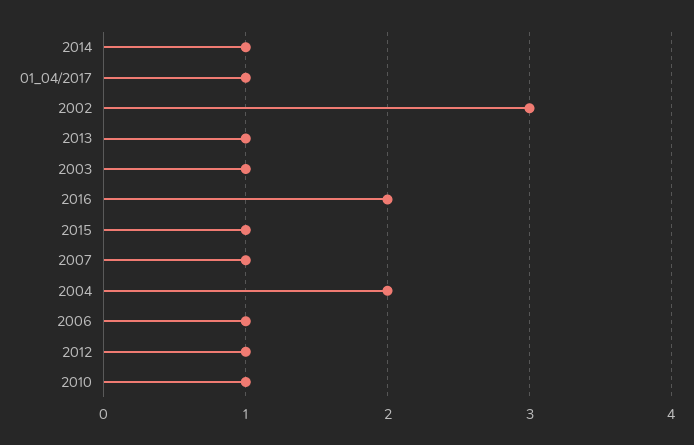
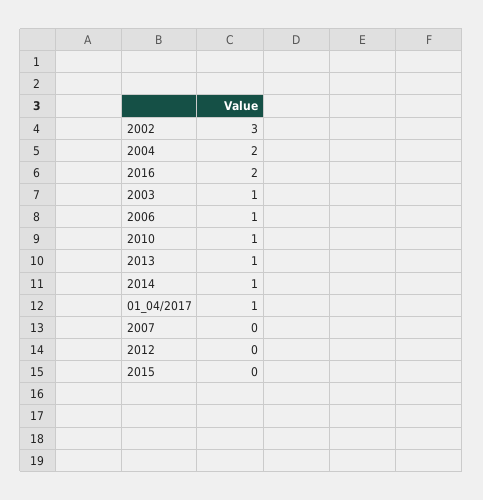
  {
    "2014": 1,
    "01_04/2017": 1,
    "2002": 3,
    "2013": 1,
    "2003": 1,
    "2016": 2,
-   "2015": 1,
+   "2015": 0,
-   "2007": 1,
+   "2007": 0,
    "2004": 2,
    "2006": 1,
-   "2012": 1,
+   "2012": 0,
    "2010": 1
  }

